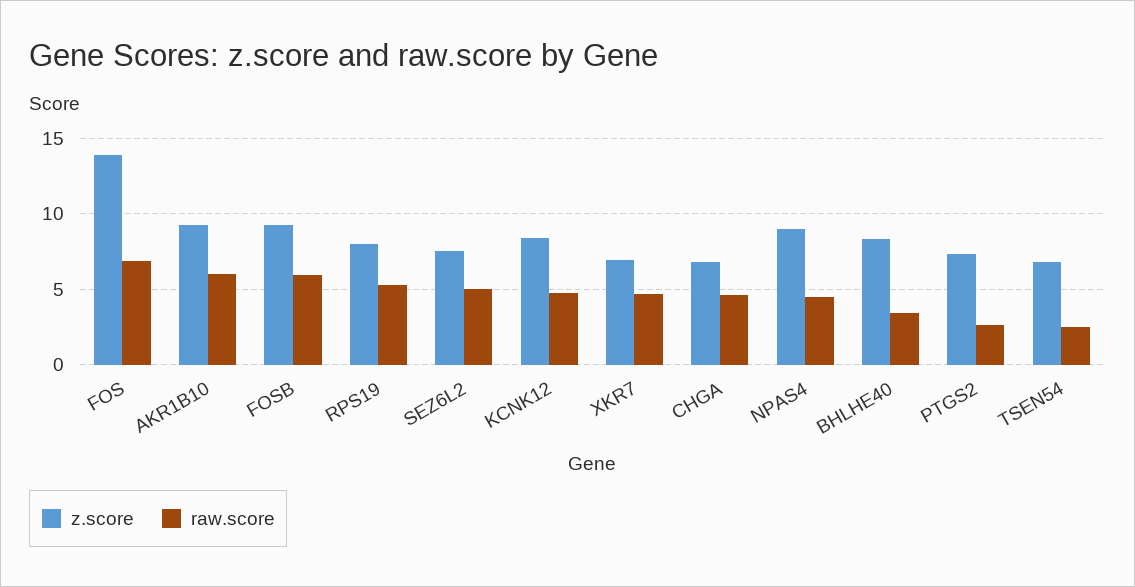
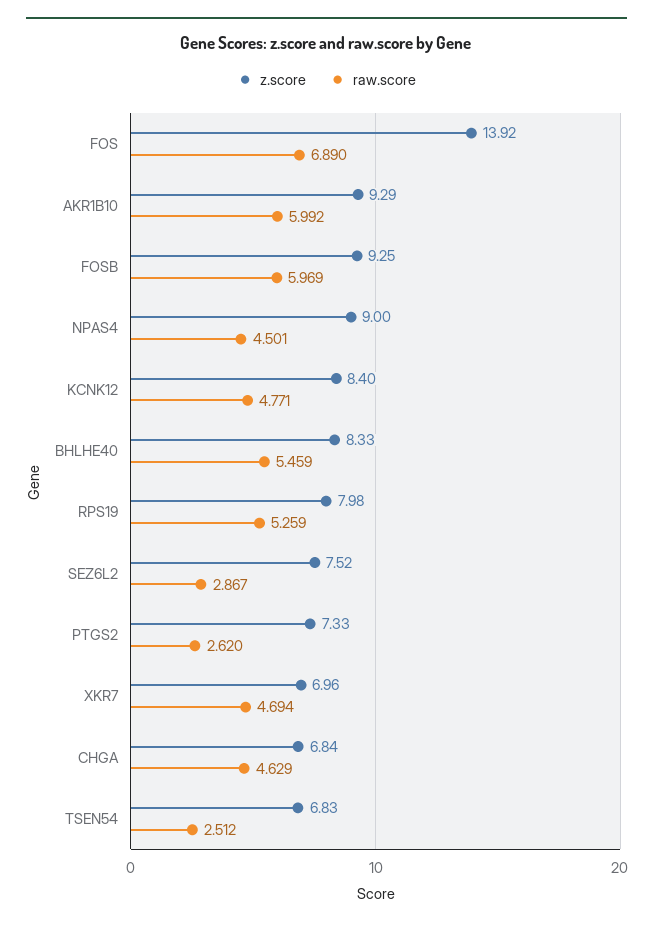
  {
    "z.score": {
      "FOS": 13.92,
      "AKR1B10": 9.29,
      "FOSB": 9.25,
      "RPS19": 7.98,
      "SEZ6L2": 7.52,
      "KCNK12": 8.4,
      "XKR7": 6.96,
      "CHGA": 6.84,
      "NPAS4": 9,
      "BHLHE40": 8.33,
      "PTGS2": 7.33,
      "TSEN54": 6.83
    },
    "raw.score": {
      "FOS": 6.89,
      "AKR1B10": 5.992,
      "FOSB": 5.969,
      "RPS19": 5.259,
-     "SEZ6L2": 5,
+     "SEZ6L2": 2.867,
      "KCNK12": 4.771,
      "XKR7": 4.694,
      "CHGA": 4.629,
      "NPAS4": 4.501,
-     "BHLHE40": 3.5,
+     "BHLHE40": 5.459,
      "PTGS2": 2.62,
      "TSEN54": 2.512
    }
  }

